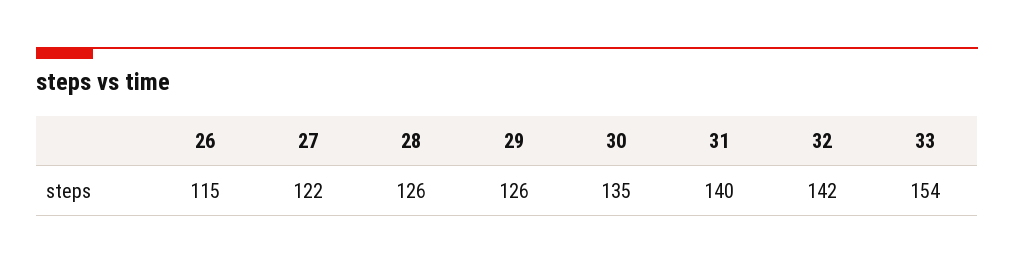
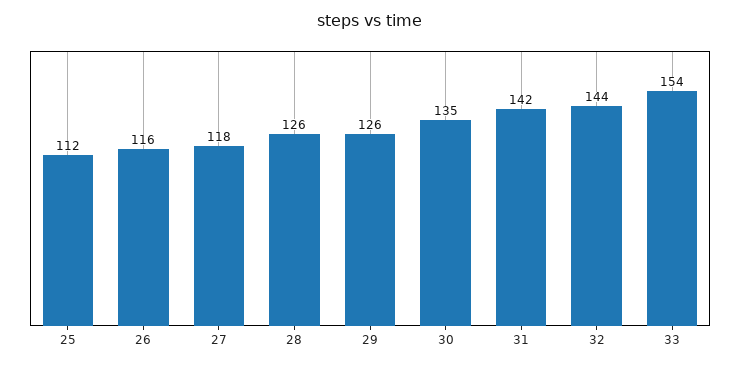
  {
-   "26": 115,
+   "26": 116,
-   "27": 122,
+   "27": 118,
    "28": 126,
    "29": 126,
    "30": 135,
-   "31": 140,
+   "31": 142,
-   "32": 142,
+   "32": 144,
-   "33": 154
+   "33": 154,
+   "25": 112
  }

